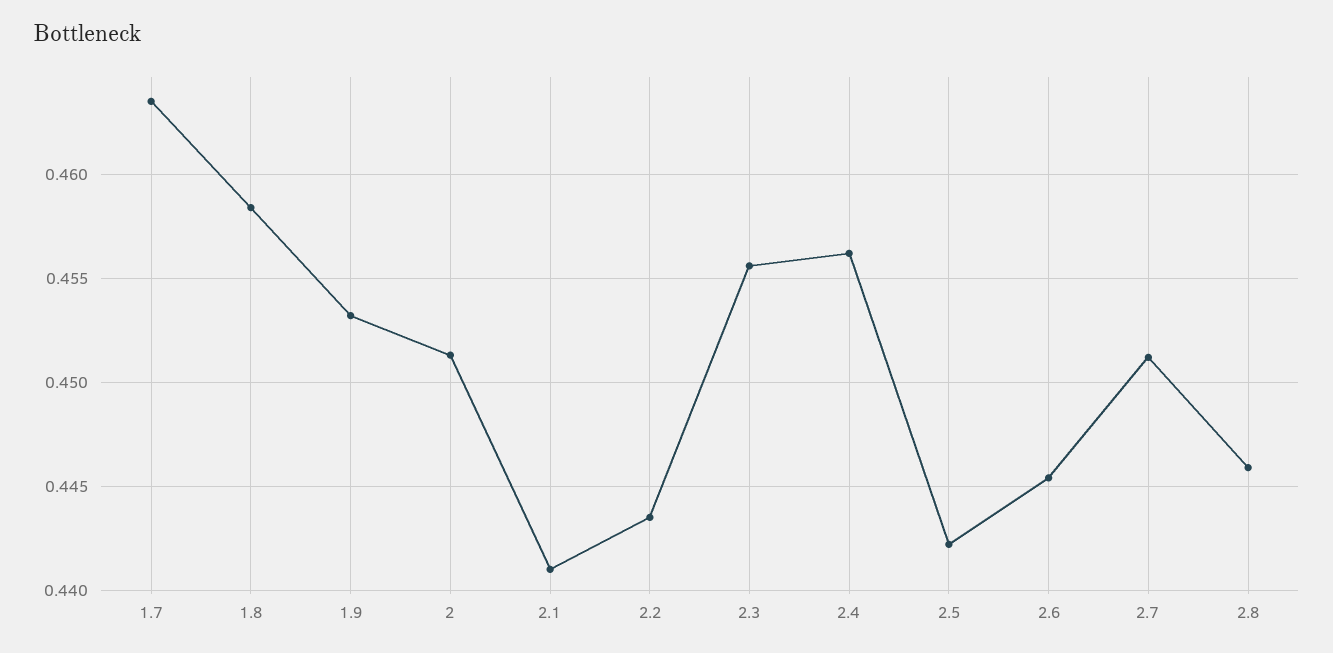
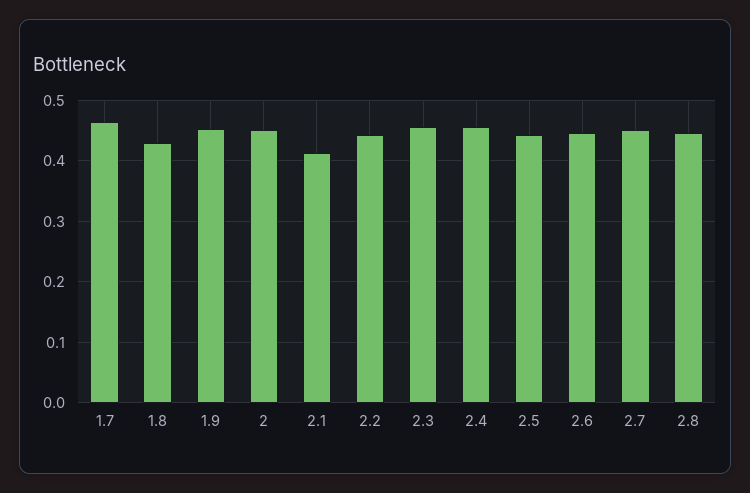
  {
    "1.7": 0.4635,
-   "1.8": 0.4585,
+   "1.8": 0.43,
    "1.9": 0.453,
    "2": 0.4515,
-   "2.1": 0.441,
+   "2.1": 0.41,
    "2.2": 0.4435,
    "2.3": 0.4555,
    "2.4": 0.456,
    "2.5": 0.442,
    "2.6": 0.4455,
    "2.7": 0.451,
    "2.8": 0.446
  }

